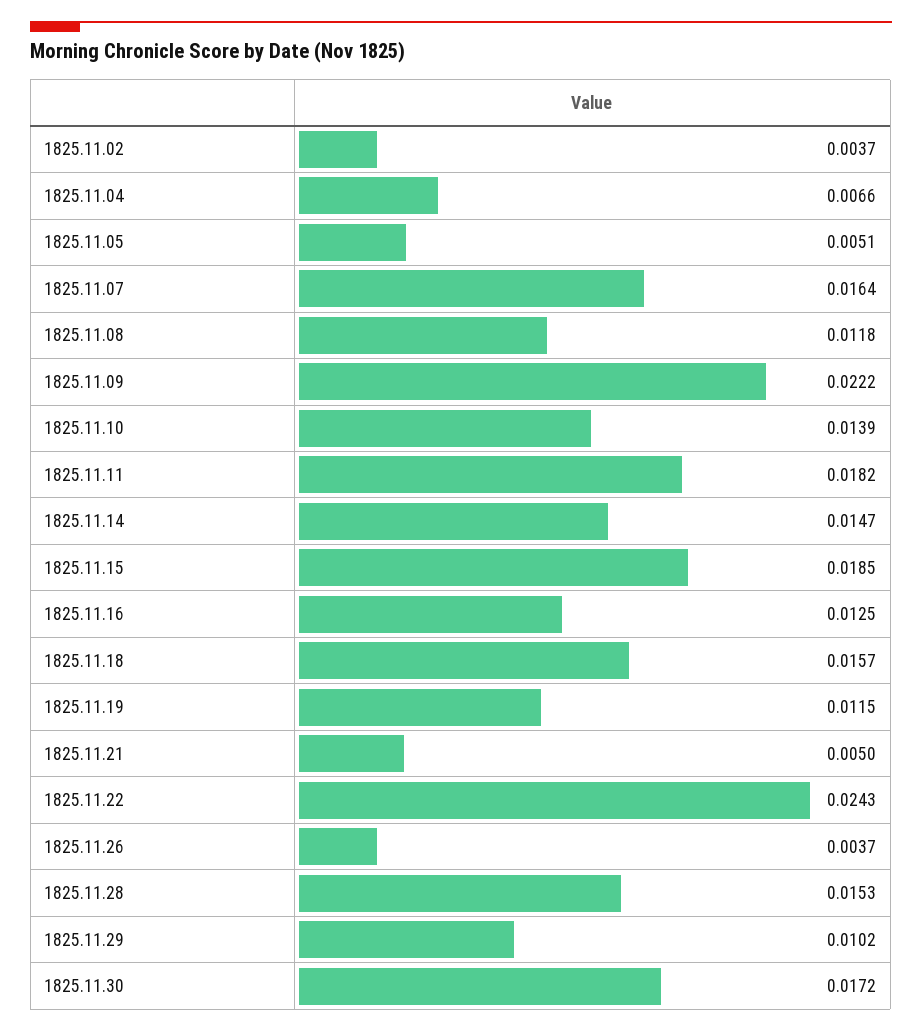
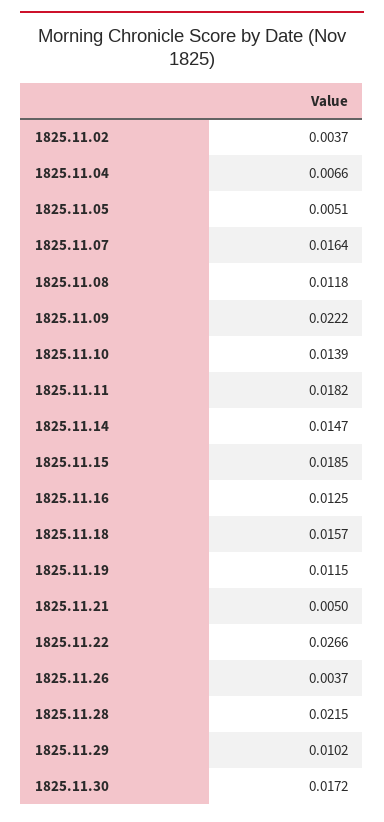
  {
    "1825.11.02": 0.0037,
    "1825.11.04": 0.0066,
    "1825.11.05": 0.0051,
    "1825.11.07": 0.0164,
    "1825.11.08": 0.0118,
    "1825.11.09": 0.0222,
    "1825.11.10": 0.0139,
    "1825.11.11": 0.0182,
    "1825.11.14": 0.0147,
    "1825.11.15": 0.0185,
    "1825.11.16": 0.0125,
    "1825.11.18": 0.0157,
    "1825.11.19": 0.0115,
    "1825.11.21": 0.005,
-   "1825.11.22": 0.0243,
+   "1825.11.22": 0.0266,
    "1825.11.26": 0.0037,
-   "1825.11.28": 0.0153,
+   "1825.11.28": 0.0215,
    "1825.11.29": 0.0102,
    "1825.11.30": 0.0172
  }

